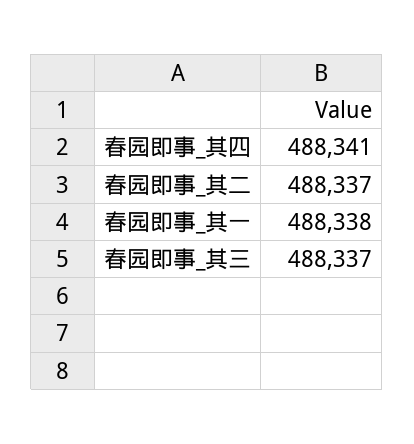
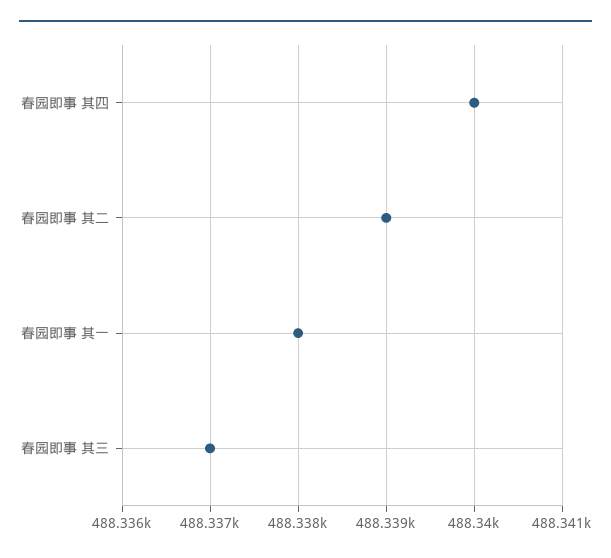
  {
-   "春园即事_其四": 488341,
+   "春园即事_其四": 488340,
-   "春园即事_其二": 488337,
+   "春园即事_其二": 488339,
    "春园即事_其一": 488338,
    "春园即事_其三": 488337
  }

